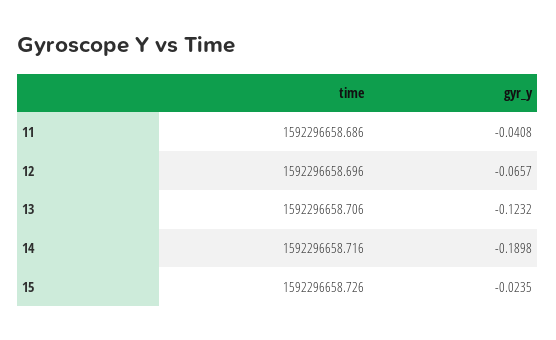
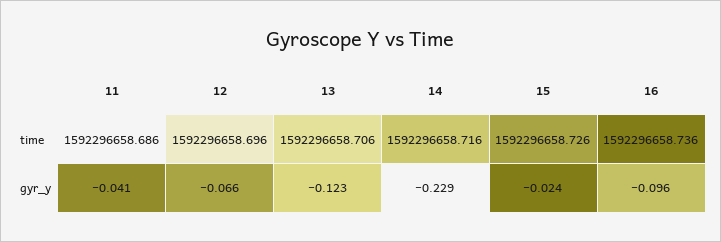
  {
    "time": {
      "11": 1592296658.686,
      "12": 1592296658.696,
      "13": 1592296658.706,
      "14": 1592296658.716,
-     "15": 1592296658.726
+     "15": 1592296658.726,
+     "16": 1592296658.736
    },
    "gyr_y": {
      "11": -0.0408,
      "12": -0.0657,
      "13": -0.1232,
-     "14": -0.1898,
+     "14": -0.229,
-     "15": -0.0235
+     "15": -0.0235,
+     "16": -0.096
    }
  }

